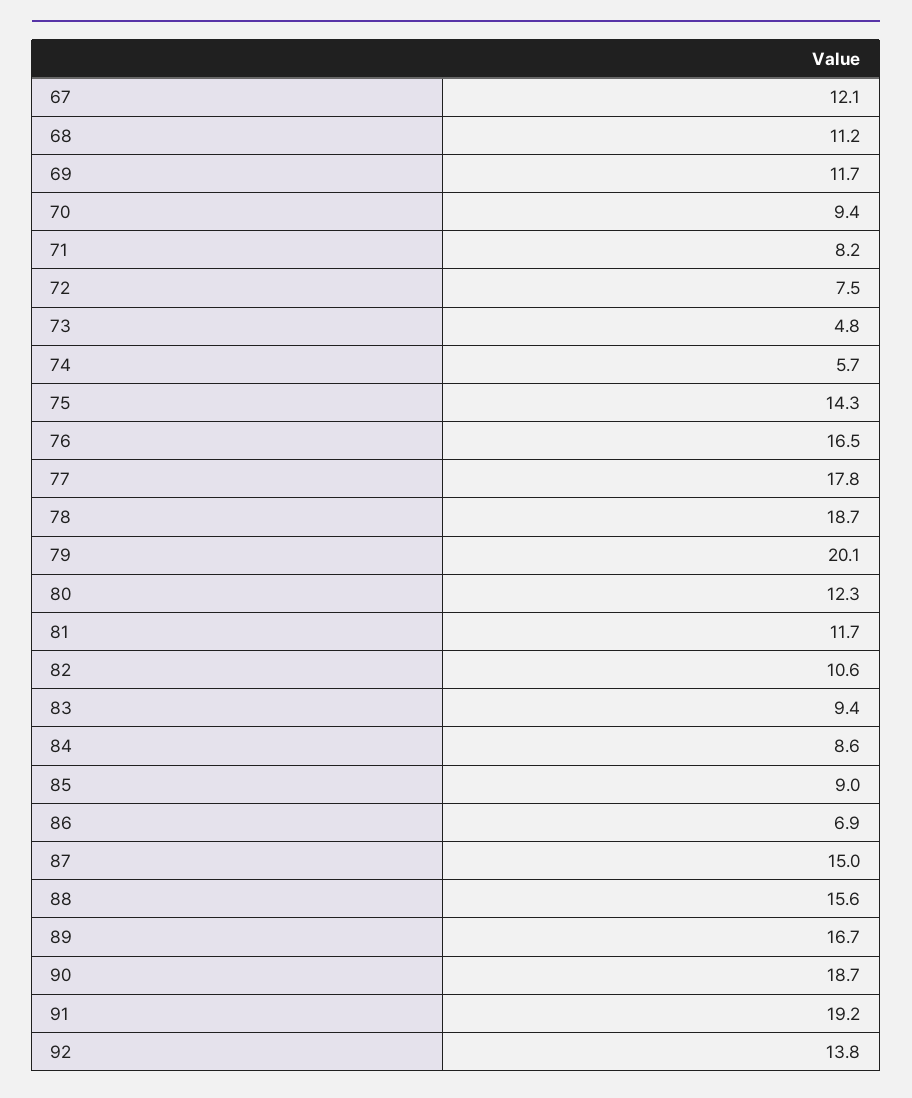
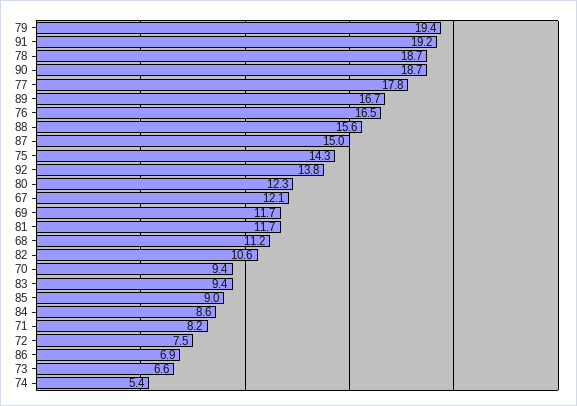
  {
    "67": 12.1,
    "68": 11.2,
    "69": 11.7,
    "70": 9.4,
    "71": 8.2,
    "72": 7.5,
-   "73": 4.8,
+   "73": 6.6,
-   "74": 5.7,
+   "74": 5.4,
    "75": 14.3,
    "76": 16.5,
    "77": 17.8,
    "78": 18.7,
-   "79": 20.1,
+   "79": 19.4,
    "80": 12.3,
    "81": 11.7,
    "82": 10.6,
    "83": 9.4,
    "84": 8.6,
    "85": 9,
    "86": 6.9,
    "87": 15,
    "88": 15.6,
    "89": 16.7,
    "90": 18.7,
    "91": 19.2,
    "92": 13.8
  }

